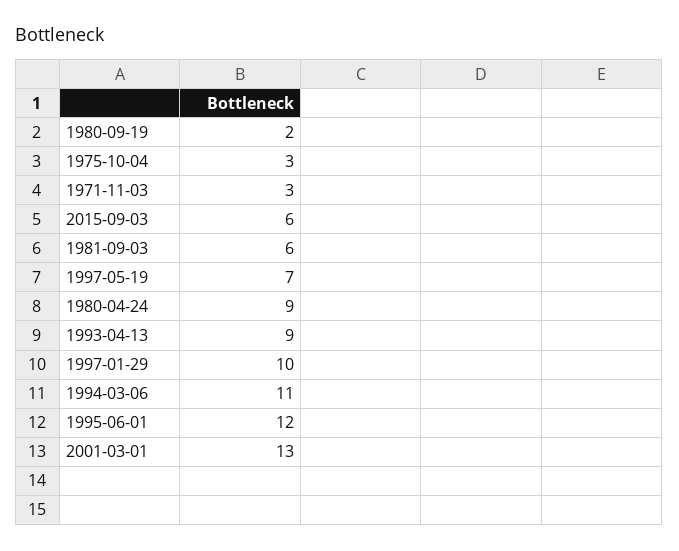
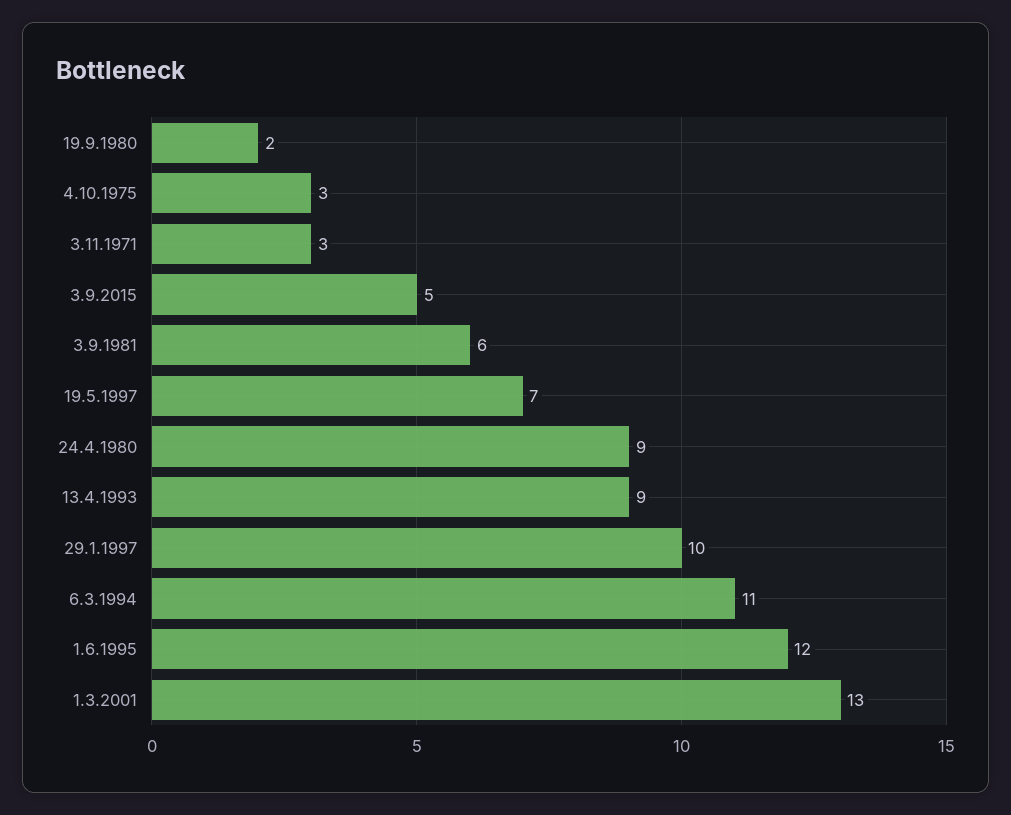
  {
    "1980-09-19": 2,
    "1975-10-04": 3,
    "1971-11-03": 3,
-   "2015-09-03": 6,
+   "2015-09-03": 5,
    "1981-09-03": 6,
    "1997-05-19": 7,
    "1980-04-24": 9,
    "1993-04-13": 9,
    "1997-01-29": 10,
    "1994-03-06": 11,
    "1995-06-01": 12,
    "2001-03-01": 13
  }

